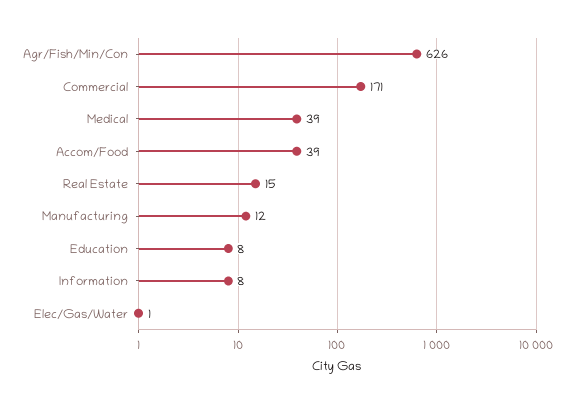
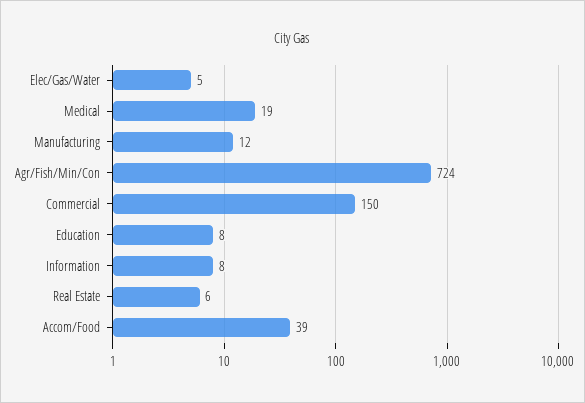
  {
-   "Agr/Fish/Min/Con": 626,
+   "Agr/Fish/Min/Con": 724,
-   "Commercial": 171,
+   "Commercial": 150,
-   "Medical": 39,
+   "Medical": 19,
    "Accom/Food": 39,
-   "Real Estate": 15,
+   "Real Estate": 6,
    "Manufacturing": 12,
    "Education": 8,
    "Information": 8,
-   "Elec/Gas/Water": 1
+   "Elec/Gas/Water": 5
  }

